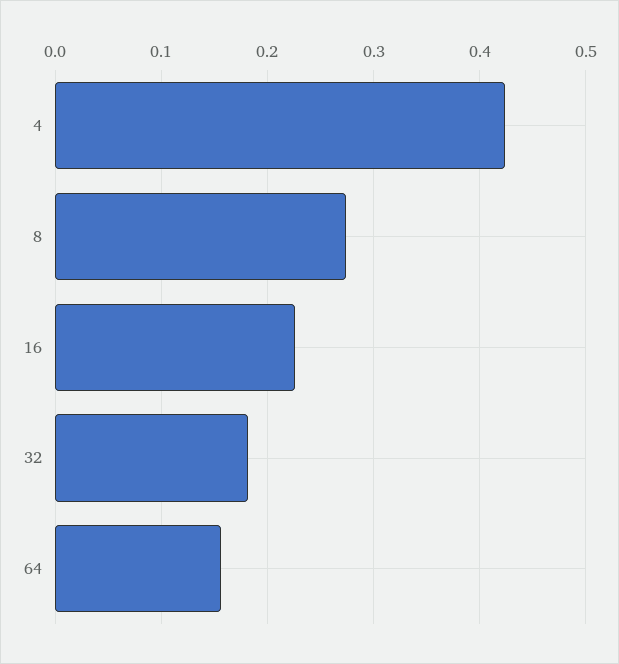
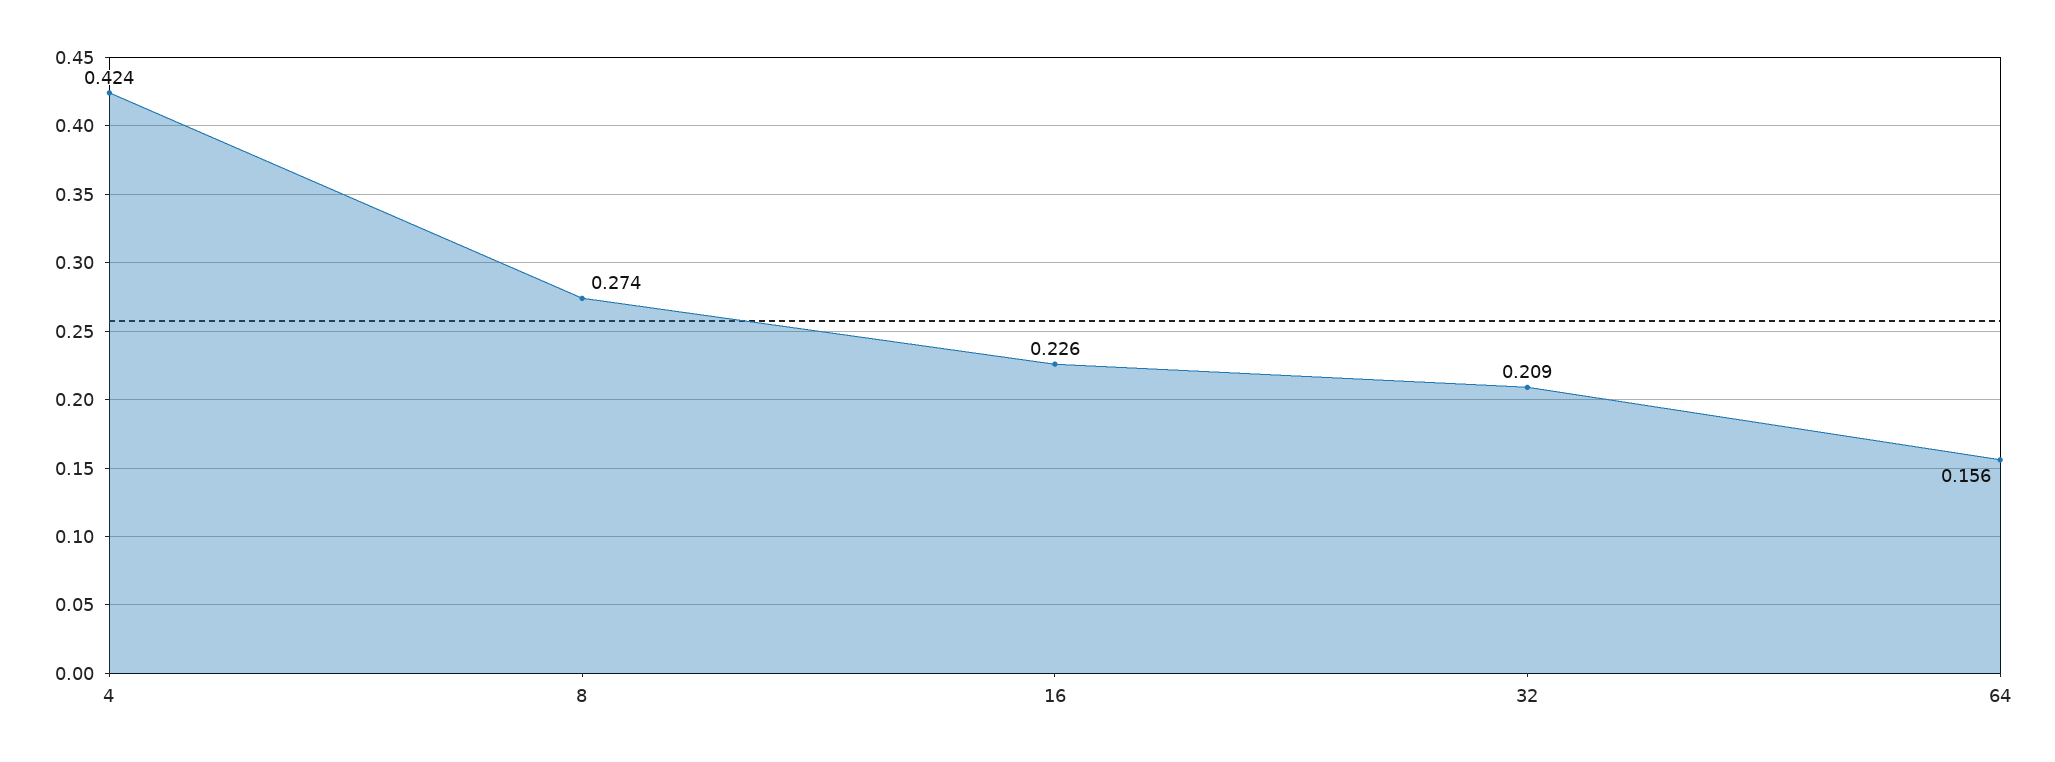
  {
    "4": 0.424,
    "8": 0.274,
    "16": 0.226,
-   "32": 0.18,
+   "32": 0.209,
    "64": 0.156
  }

